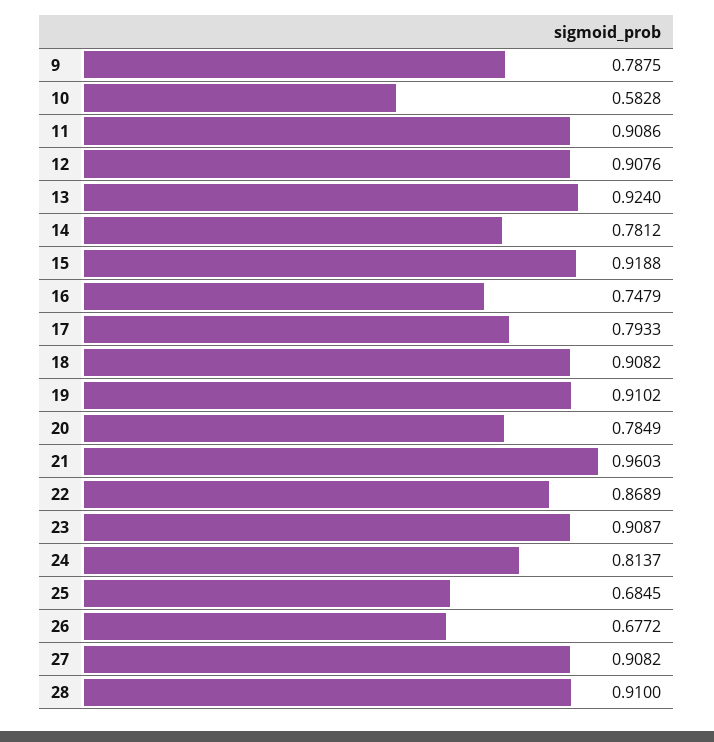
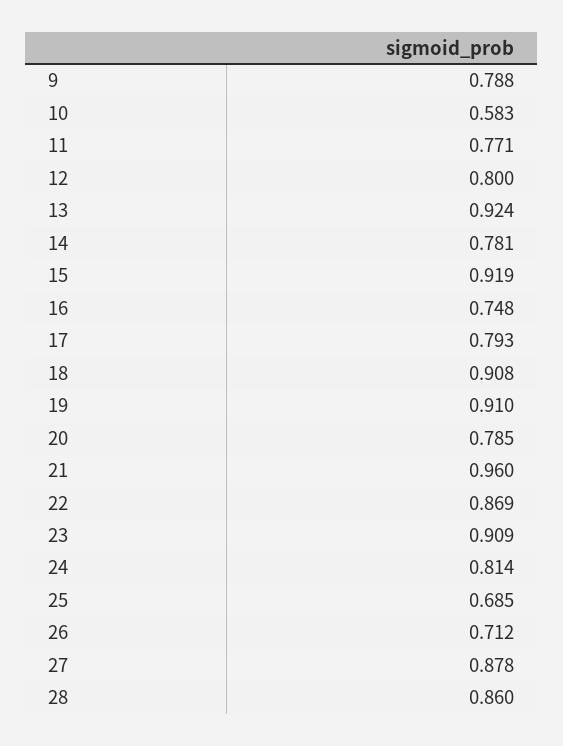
  {
    "9": 0.7875,
    "10": 0.5828,
-   "11": 0.9086,
+   "11": 0.771,
-   "12": 0.9076,
+   "12": 0.8,
    "13": 0.924,
    "14": 0.7812,
    "15": 0.9188,
    "16": 0.7479,
    "17": 0.7933,
    "18": 0.9082,
    "19": 0.9102,
    "20": 0.7849,
    "21": 0.9603,
    "22": 0.8689,
    "23": 0.9087,
    "24": 0.8137,
    "25": 0.6845,
-   "26": 0.6772,
+   "26": 0.712,
-   "27": 0.9082,
+   "27": 0.878,
-   "28": 0.91
+   "28": 0.86
  }

